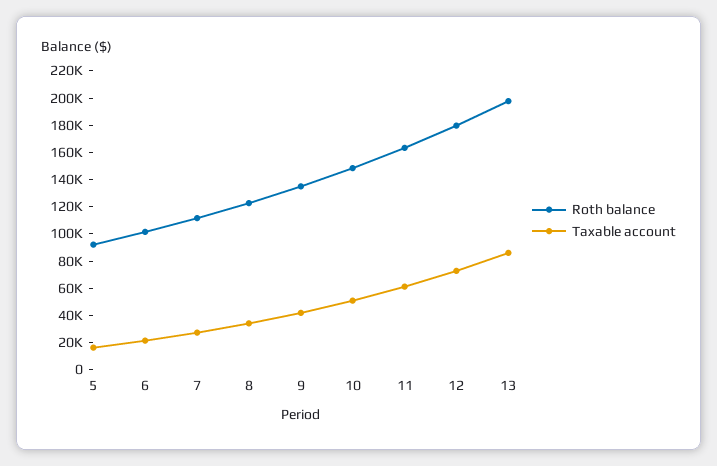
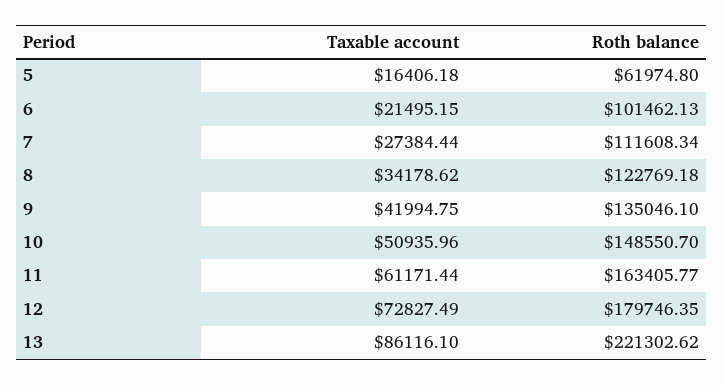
  {
    "Roth balance": {
-     "5": 90000,
+     "5": 61974.8,
      "6": 101462.13,
      "7": 111608.34,
      "8": 122769.18,
      "9": 135046.1,
      "10": 148550.7,
      "11": 163405.77,
      "12": 179746.35,
-     "13": 200000
+     "13": 221302.62
    },
    "Taxable account": {
      "5": 16406.18,
      "6": 21495.15,
      "7": 27384.44,
      "8": 34178.62,
      "9": 41994.75,
      "10": 50935.96,
      "11": 61171.44,
      "12": 72827.49,
      "13": 86116.1
    }
  }

